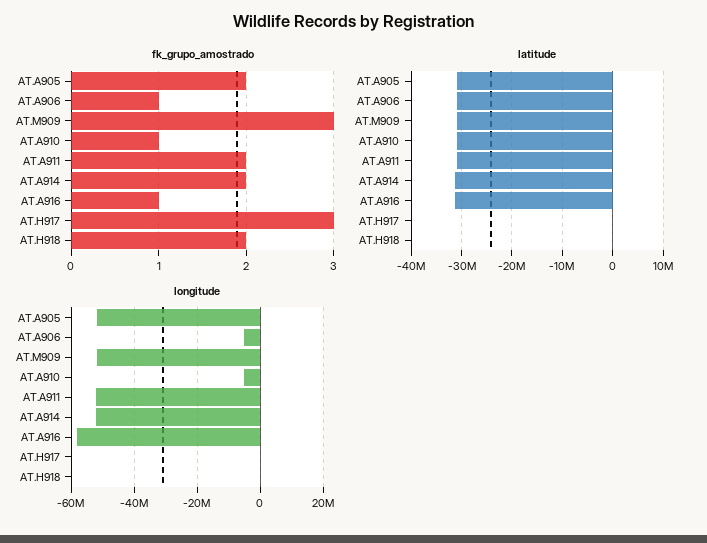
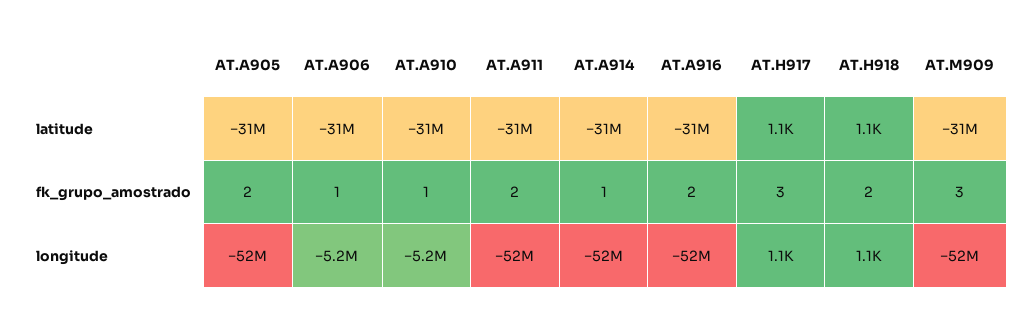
  {
    "fk_grupo_amostrado": {
      "AT.A905": 2,
      "AT.A906": 1,
      "AT.M909": 3,
      "AT.A910": 1,
      "AT.A911": 2,
-     "AT.A914": 2,
+     "AT.A914": 1,
-     "AT.A916": 1,
+     "AT.A916": 2,
      "AT.H917": 3,
      "AT.H918": 2
    },
    "latitude": {
      "AT.A905": -31000000,
      "AT.A906": -31000000,
      "AT.M909": -31000000,
      "AT.A910": -31000000,
      "AT.A911": -31000000,
      "AT.A914": -31000000,
      "AT.A916": -31000000,
      "AT.H917": 1100,
      "AT.H918": 1100
    },
    "longitude": {
      "AT.A905": -52000000,
      "AT.A906": -5200000,
      "AT.M909": -52000000,
      "AT.A910": -5200000,
      "AT.A911": -52000000,
      "AT.A914": -52000000,
-     "AT.A916": -58000000,
+     "AT.A916": -52000000,
      "AT.H917": 1100,
      "AT.H918": 1100
    }
  }

